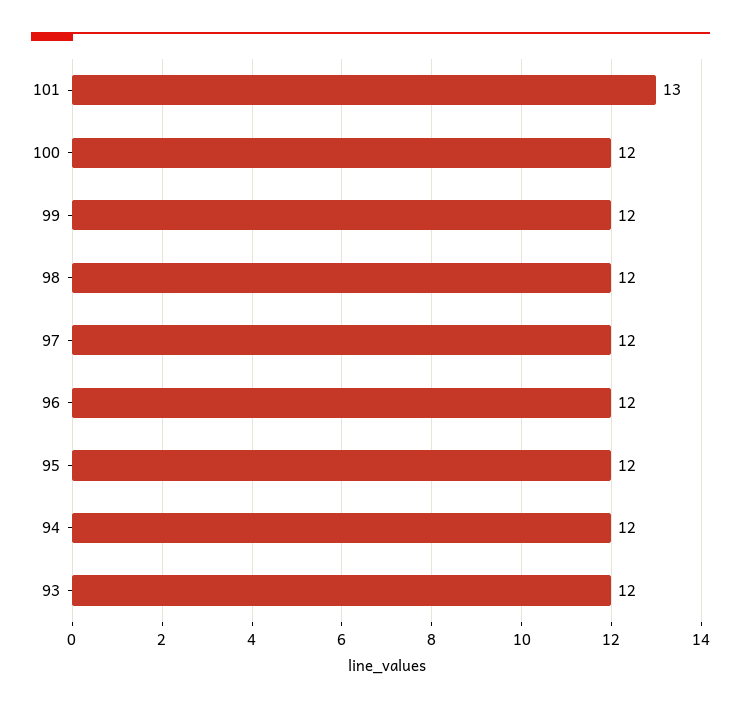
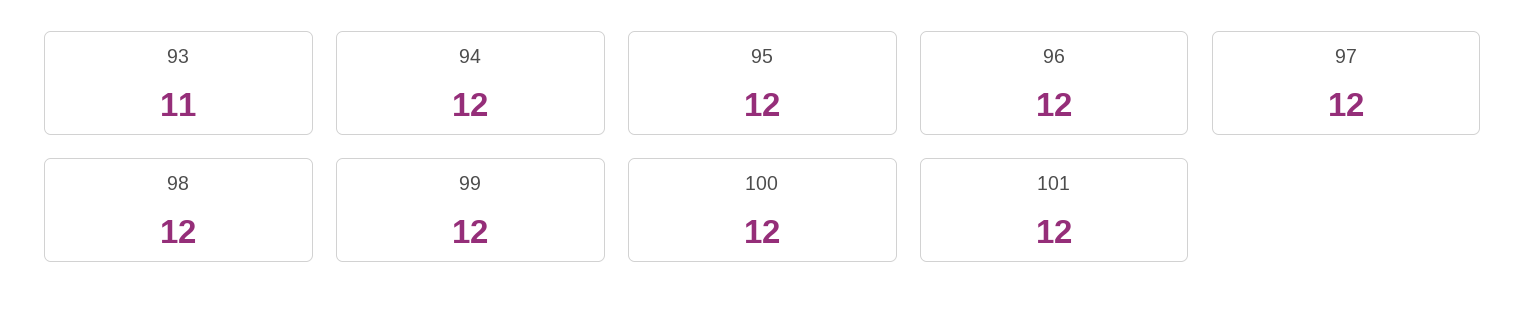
  {
-   "101": 13,
+   "101": 12,
    "100": 12,
    "99": 12,
    "98": 12,
    "97": 12,
    "96": 12,
    "95": 12,
    "94": 12,
-   "93": 12
+   "93": 11
  }

